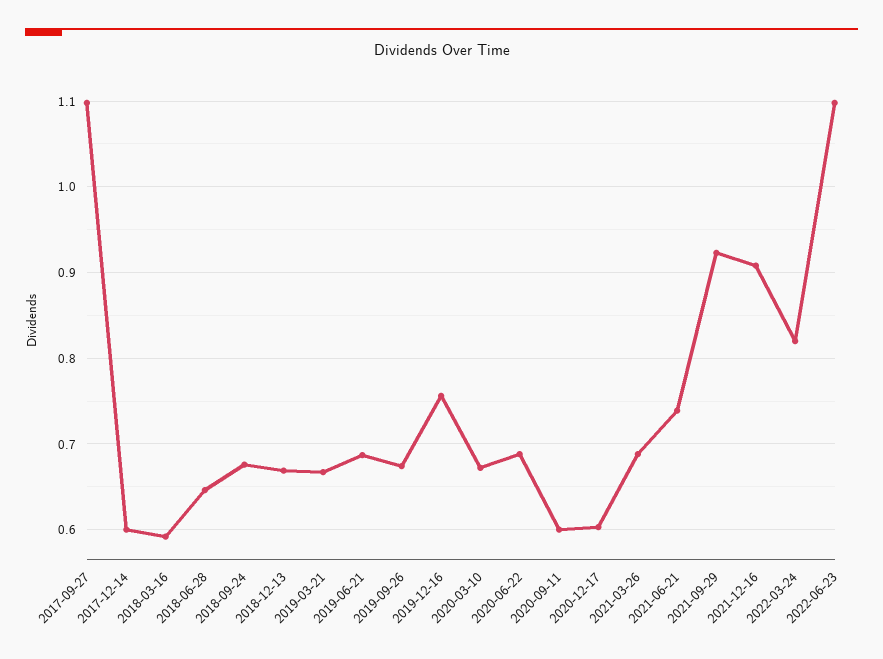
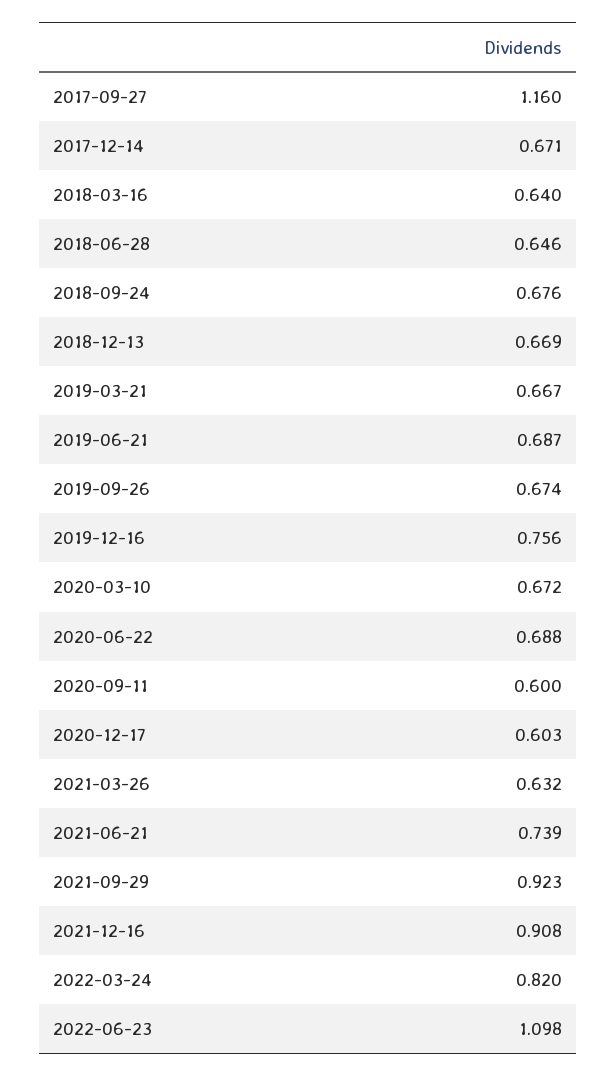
  {
-   "2017-09-27": 1.1,
+   "2017-09-27": 1.16,
-   "2017-12-14": 0.6,
+   "2017-12-14": 0.671,
-   "2018-03-16": 0.59,
+   "2018-03-16": 0.64,
    "2018-06-28": 0.646,
    "2018-09-24": 0.676,
    "2018-12-13": 0.669,
    "2019-03-21": 0.667,
    "2019-06-21": 0.687,
    "2019-09-26": 0.674,
    "2019-12-16": 0.756,
    "2020-03-10": 0.672,
    "2020-06-22": 0.688,
    "2020-09-11": 0.6,
    "2020-12-17": 0.603,
-   "2021-03-26": 0.69,
+   "2021-03-26": 0.632,
    "2021-06-21": 0.739,
    "2021-09-29": 0.923,
    "2021-12-16": 0.908,
    "2022-03-24": 0.82,
    "2022-06-23": 1.098
  }

